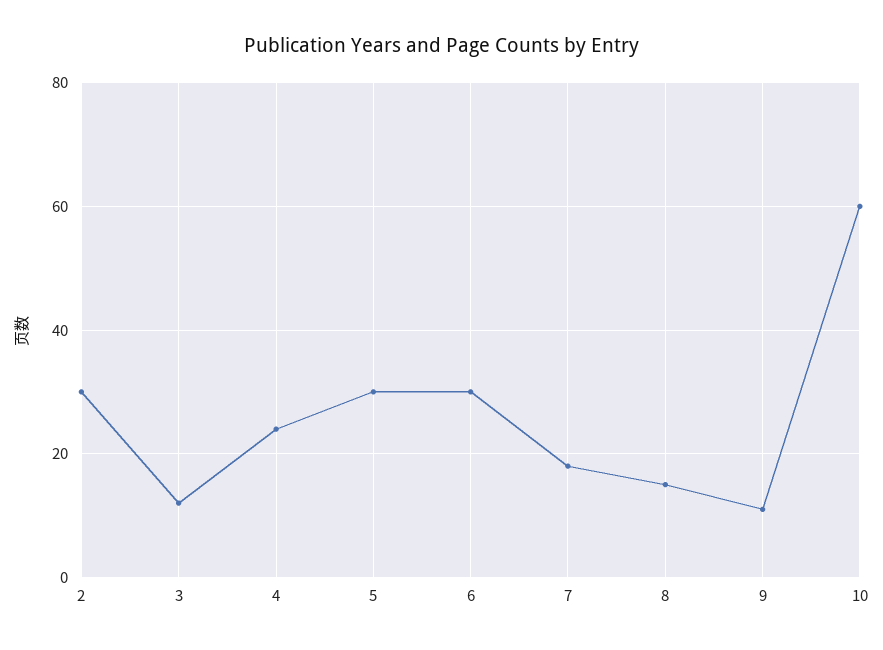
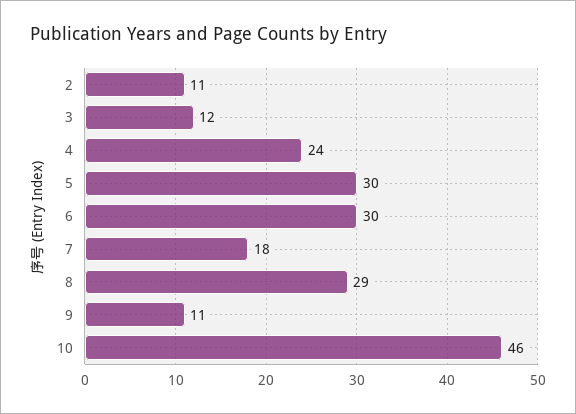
  {
-   "2": 30,
+   "2": 11,
    "3": 12,
    "4": 24,
    "5": 30,
    "6": 30,
    "7": 18,
-   "8": 15,
+   "8": 29,
    "9": 11,
-   "10": 60
+   "10": 46
  }

